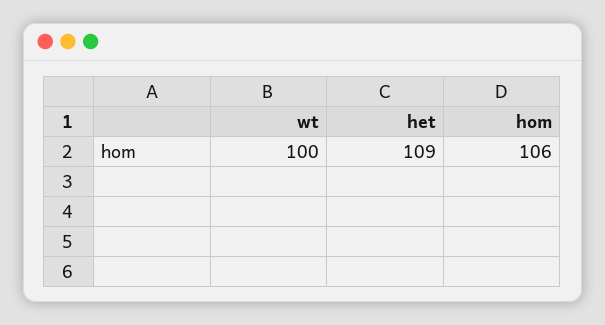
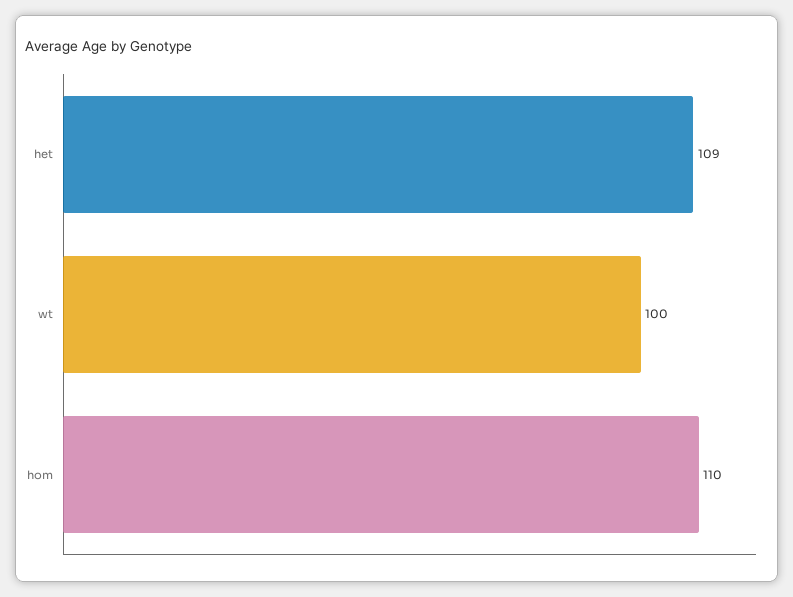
  {
    "wt": 100,
    "het": 109,
-   "hom": 106
+   "hom": 110
  }

